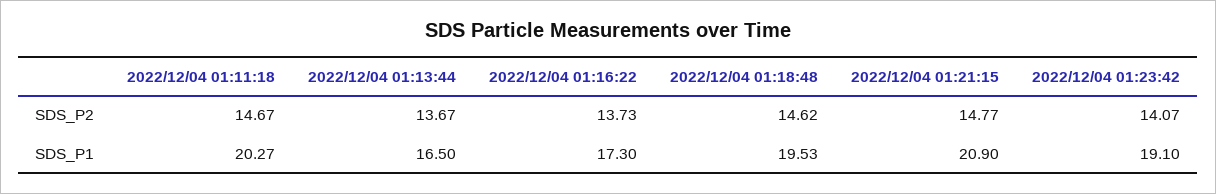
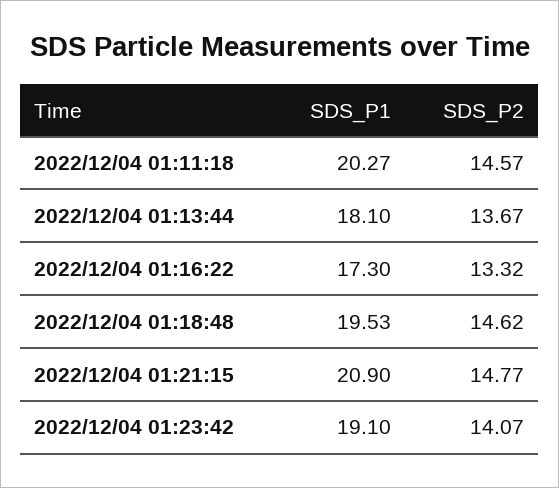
  {
    "2022/12/04 01:11:18": {
-     "SDS_P2": 14.67,
+     "SDS_P2": 14.57,
      "SDS_P1": 20.27
    },
    "2022/12/04 01:13:44": {
      "SDS_P2": 13.67,
-     "SDS_P1": 16.5
+     "SDS_P1": 18.1
    },
    "2022/12/04 01:16:22": {
-     "SDS_P2": 13.73,
+     "SDS_P2": 13.32,
      "SDS_P1": 17.3
    },
    "2022/12/04 01:18:48": {
      "SDS_P2": 14.62,
      "SDS_P1": 19.53
    },
    "2022/12/04 01:21:15": {
      "SDS_P2": 14.77,
      "SDS_P1": 20.9
    },
    "2022/12/04 01:23:42": {
      "SDS_P2": 14.07,
      "SDS_P1": 19.1
    }
  }

